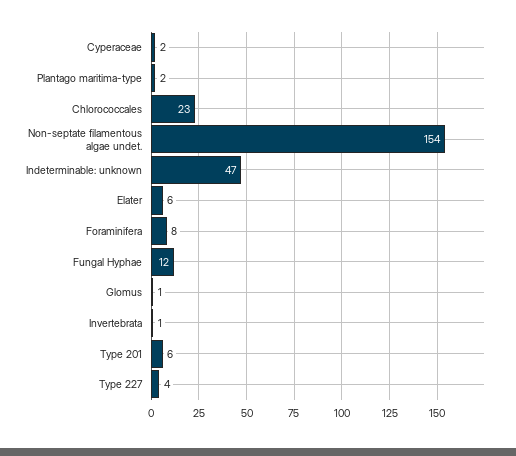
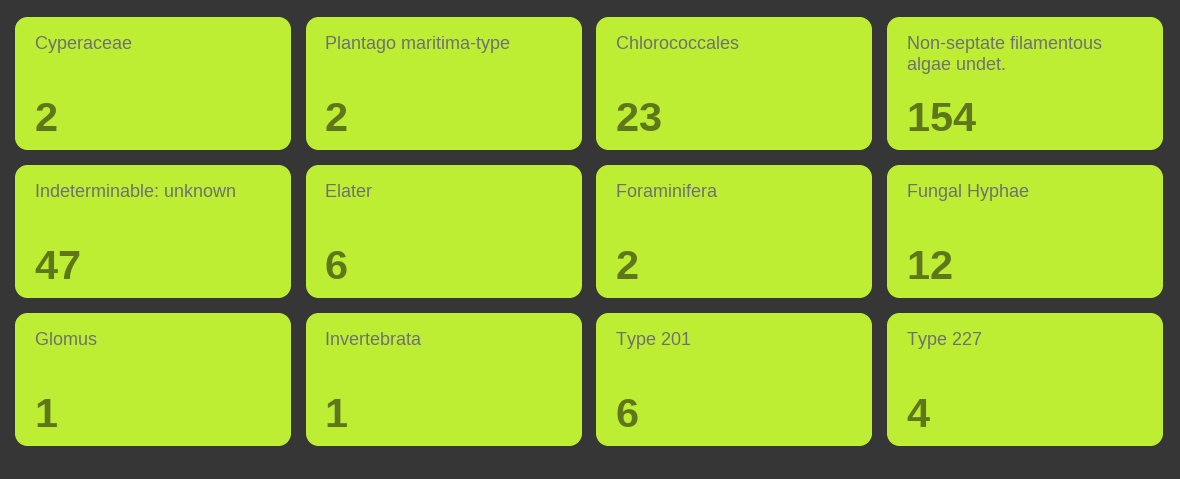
  {
    "Cyperaceae": 2,
    "Plantago maritima-type": 2,
    "Chlorococcales": 23,
    "Non-septate filamentous algae undet.": 154,
    "Indeterminable: unknown": 47,
    "Elater": 6,
-   "Foraminifera": 8,
+   "Foraminifera": 2,
    "Fungal Hyphae": 12,
    "Glomus": 1,
    "Invertebrata": 1,
    "Type 201": 6,
    "Type 227": 4
  }

